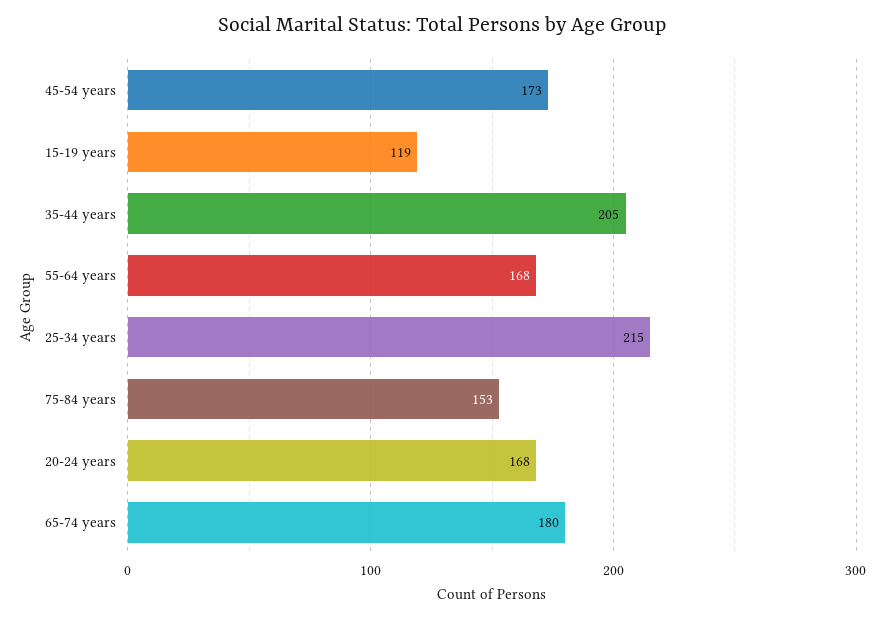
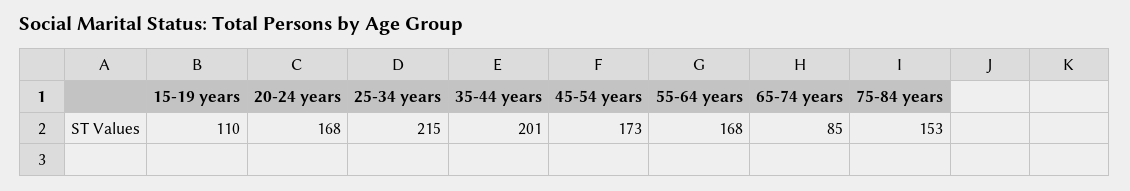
  {
    "45-54 years": 173,
-   "15-19 years": 119,
+   "15-19 years": 110,
-   "35-44 years": 205,
+   "35-44 years": 201,
    "55-64 years": 168,
    "25-34 years": 215,
    "75-84 years": 153,
    "20-24 years": 168,
-   "65-74 years": 180
+   "65-74 years": 85
  }

